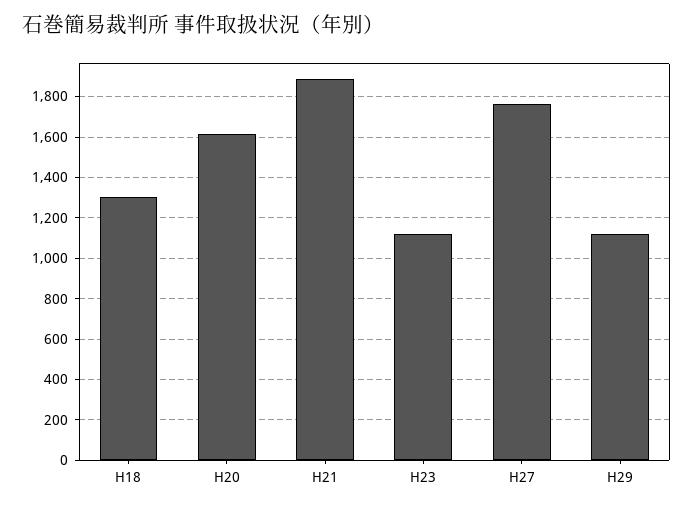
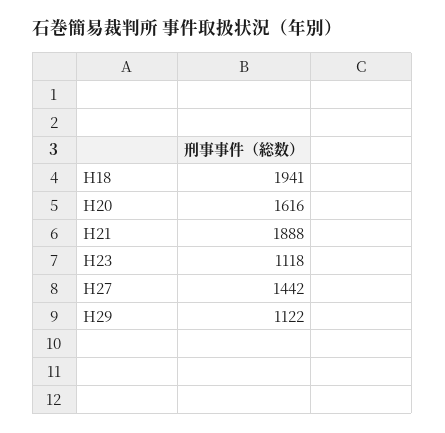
  {
-   "H18": 1300,
+   "H18": 1941,
    "H20": 1616,
    "H21": 1888,
    "H23": 1118,
-   "H27": 1750,
+   "H27": 1442,
    "H29": 1122
  }

